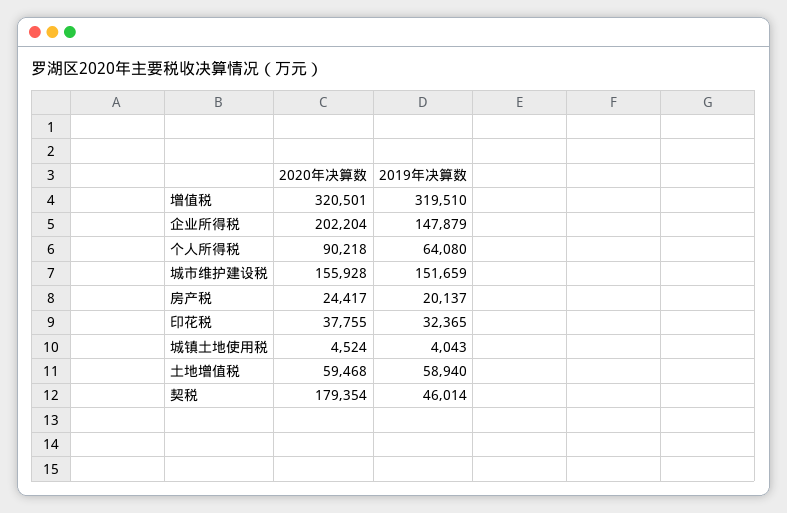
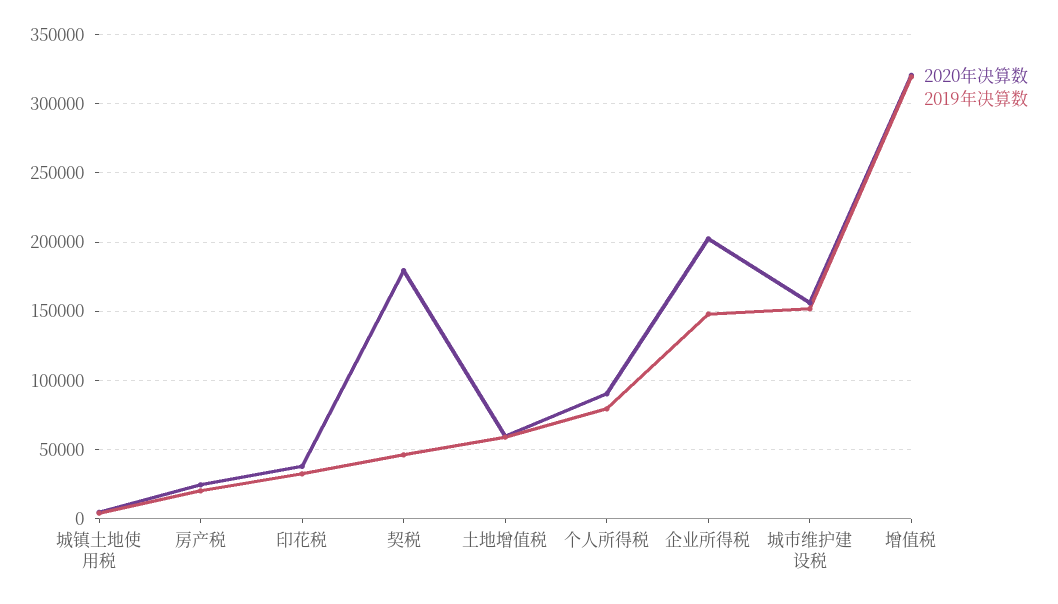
  {
    "2020年决算数": {
      "增值税": 320501,
      "企业所得税": 202204,
      "个人所得税": 90218,
      "城市维护建设税": 155928,
      "房产税": 24417,
      "印花税": 37755,
      "城镇土地使用税": 4524,
      "土地增值税": 59468,
      "契税": 179354
    },
    "2019年决算数": {
      "增值税": 319510,
      "企业所得税": 147879,
-     "个人所得税": 64080,
+     "个人所得税": 80000,
      "城市维护建设税": 151659,
      "房产税": 20137,
      "印花税": 32365,
      "城镇土地使用税": 4043,
      "土地增值税": 58940,
      "契税": 46014
    }
  }

